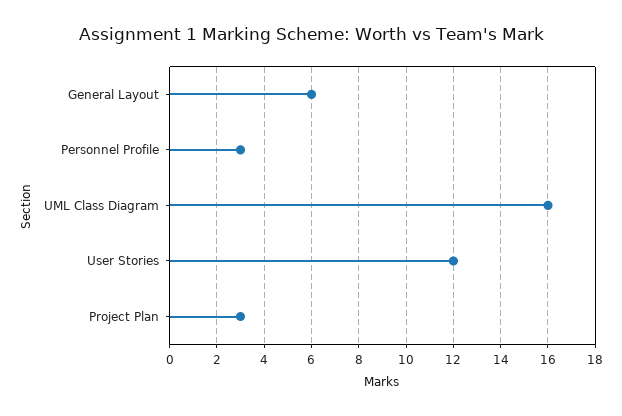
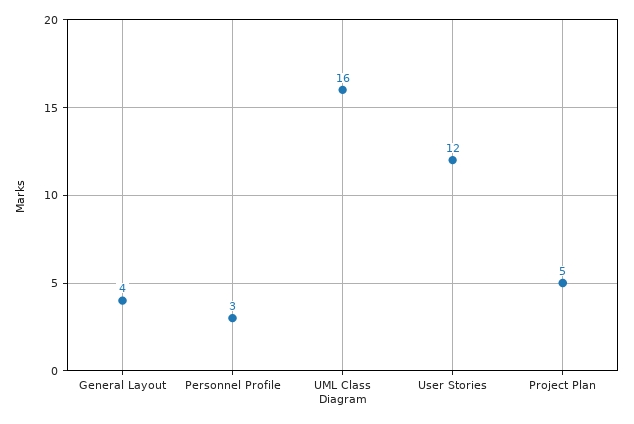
  {
-   "General Layout": 6,
+   "General Layout": 4,
    "Personnel Profile": 3,
    "UML Class Diagram": 16,
    "User Stories": 12,
-   "Project Plan": 3
+   "Project Plan": 5
  }

